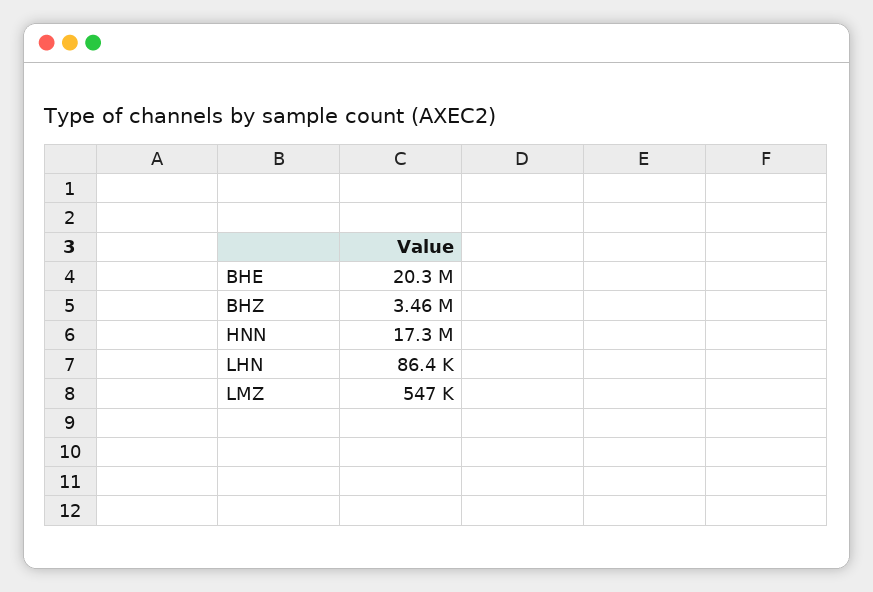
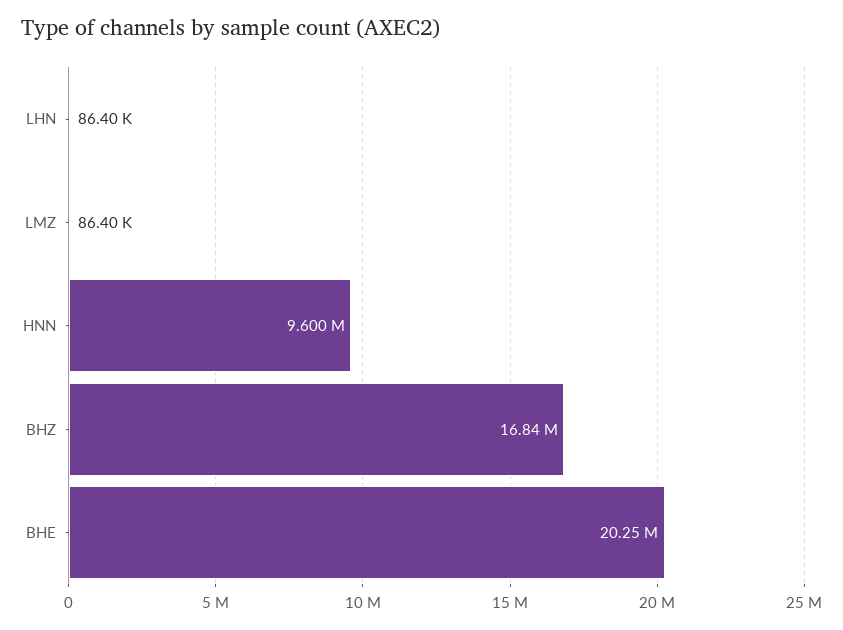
  {
    "BHE": 20250000,
-   "BHZ": 3460000,
+   "BHZ": 16840000,
-   "HNN": 17300000,
+   "HNN": 9600000,
    "LHN": 86400,
-   "LMZ": 547000
+   "LMZ": 86400
  }

